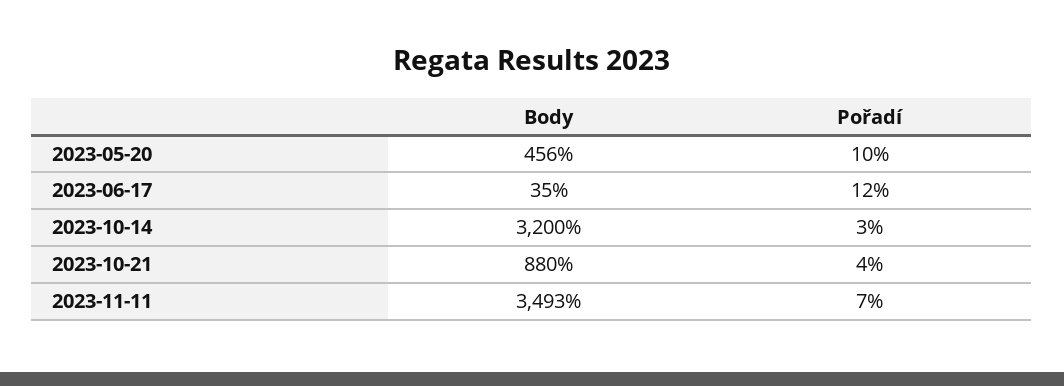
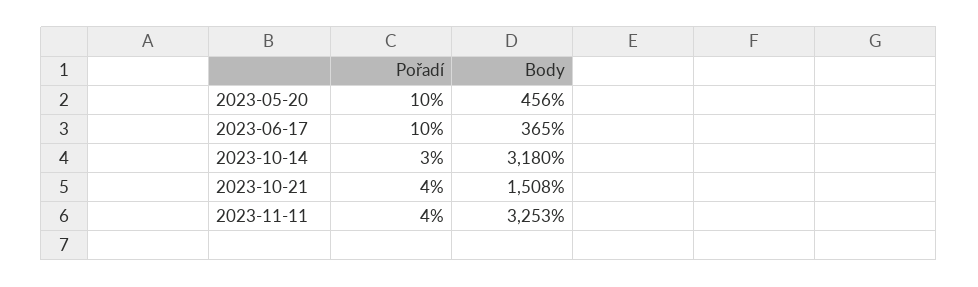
  {
    "Body": {
      "2023-05-20": 456,
-     "2023-06-17": 35,
+     "2023-06-17": 365,
-     "2023-10-14": 3200,
+     "2023-10-14": 3180,
-     "2023-10-21": 880,
+     "2023-10-21": 1508,
-     "2023-11-11": 3493
+     "2023-11-11": 3253
    },
    "Pořadí": {
      "2023-05-20": 10,
-     "2023-06-17": 12,
+     "2023-06-17": 10,
      "2023-10-14": 3,
      "2023-10-21": 4,
-     "2023-11-11": 7
+     "2023-11-11": 4
    }
  }

